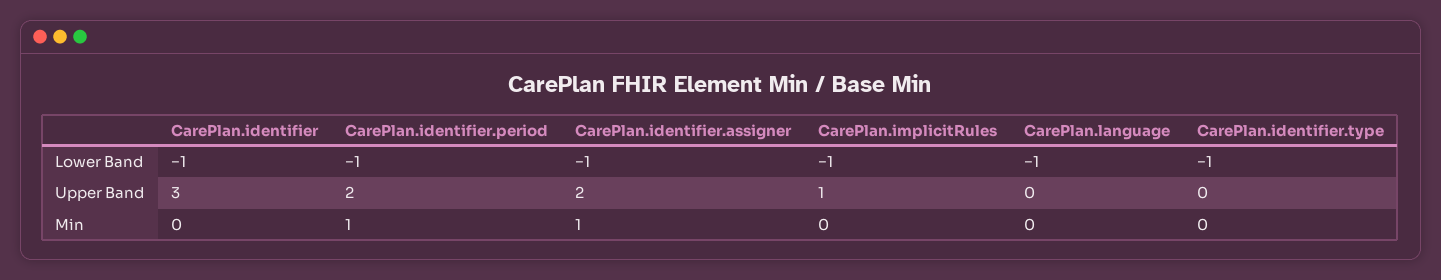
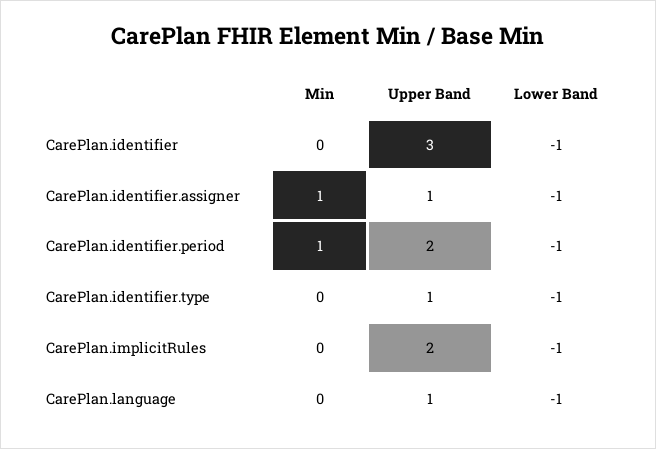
  {
    "CarePlan.identifier": {
      "Lower Band": -1,
      "Upper Band": 3,
      "Min": 0
    },
    "CarePlan.identifier.period": {
      "Lower Band": -1,
      "Upper Band": 2,
      "Min": 1
    },
    "CarePlan.identifier.assigner": {
      "Lower Band": -1,
-     "Upper Band": 2,
+     "Upper Band": 1,
      "Min": 1
    },
    "CarePlan.implicitRules": {
      "Lower Band": -1,
-     "Upper Band": 1,
+     "Upper Band": 2,
      "Min": 0
    },
    "CarePlan.language": {
      "Lower Band": -1,
-     "Upper Band": 0,
+     "Upper Band": 1,
      "Min": 0
    },
    "CarePlan.identifier.type": {
      "Lower Band": -1,
-     "Upper Band": 0,
+     "Upper Band": 1,
      "Min": 0
    }
  }

